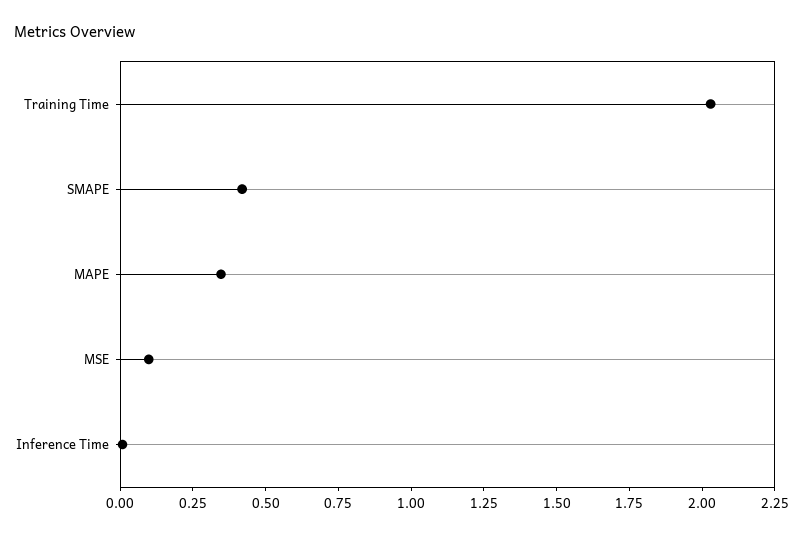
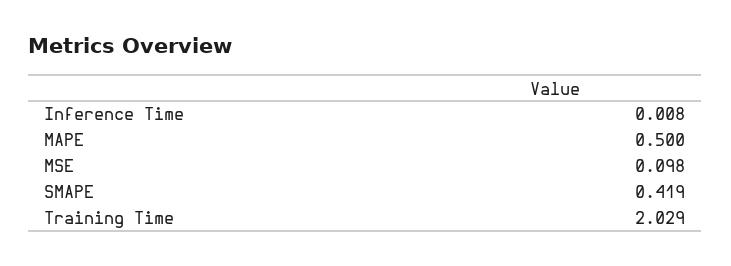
  {
    "Training Time": 2.029,
    "SMAPE": 0.419,
-   "MAPE": 0.35,
+   "MAPE": 0.5,
    "MSE": 0.098,
    "Inference Time": 0.008
  }

